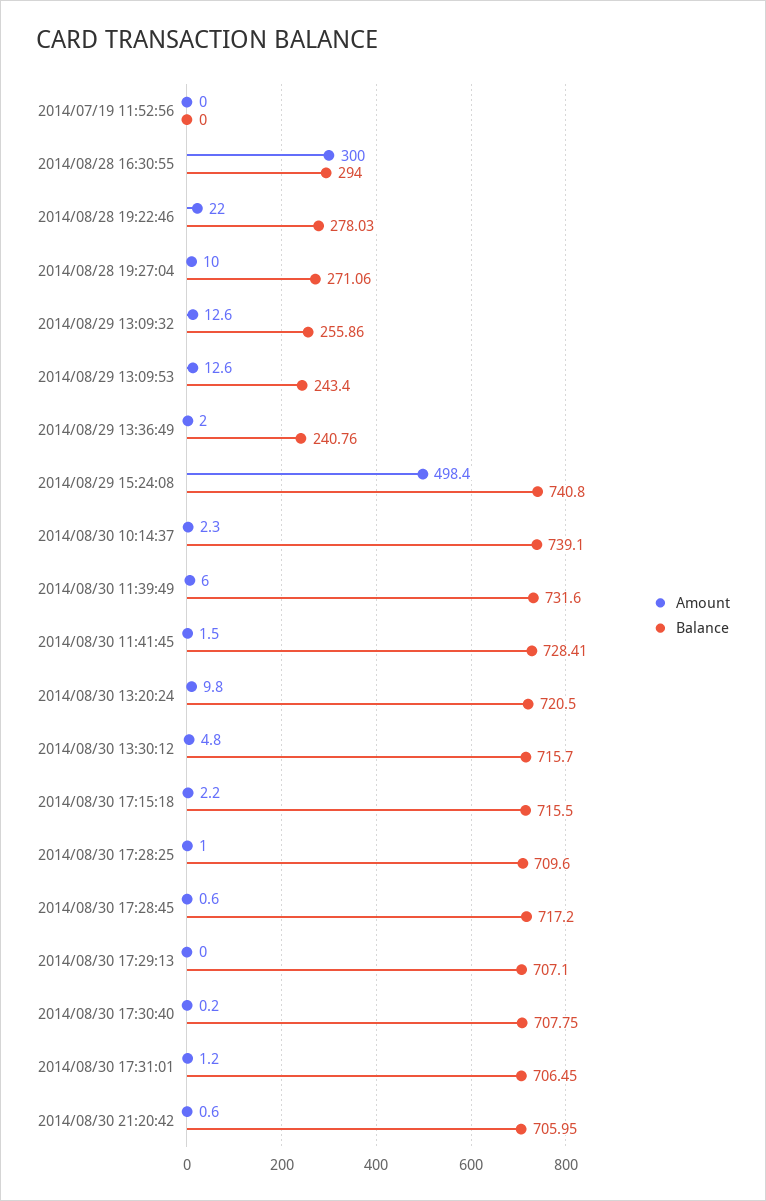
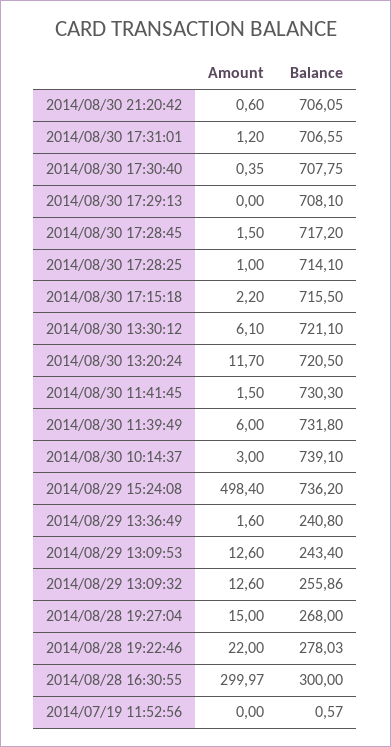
  {
    "Amount": {
      "2014/07/19 11:52:56": 0,
-     "2014/08/28 16:30:55": 300,
+     "2014/08/28 16:30:55": 299.97,
      "2014/08/28 19:22:46": 22,
-     "2014/08/28 19:27:04": 10,
+     "2014/08/28 19:27:04": 15,
      "2014/08/29 13:09:32": 12.6,
      "2014/08/29 13:09:53": 12.6,
-     "2014/08/29 13:36:49": 2,
+     "2014/08/29 13:36:49": 1.6,
      "2014/08/29 15:24:08": 498.4,
-     "2014/08/30 10:14:37": 2.3,
+     "2014/08/30 10:14:37": 3,
      "2014/08/30 11:39:49": 6,
      "2014/08/30 11:41:45": 1.5,
-     "2014/08/30 13:20:24": 9.8,
+     "2014/08/30 13:20:24": 11.7,
-     "2014/08/30 13:30:12": 4.8,
+     "2014/08/30 13:30:12": 6.1,
      "2014/08/30 17:15:18": 2.2,
      "2014/08/30 17:28:25": 1,
-     "2014/08/30 17:28:45": 0.6,
+     "2014/08/30 17:28:45": 1.5,
      "2014/08/30 17:29:13": 0,
-     "2014/08/30 17:30:40": 0.2,
+     "2014/08/30 17:30:40": 0.35,
      "2014/08/30 17:31:01": 1.2,
      "2014/08/30 21:20:42": 0.6
    },
    "Balance": {
-     "2014/07/19 11:52:56": 0,
+     "2014/07/19 11:52:56": 0.57,
-     "2014/08/28 16:30:55": 294,
+     "2014/08/28 16:30:55": 300,
      "2014/08/28 19:22:46": 278.03,
-     "2014/08/28 19:27:04": 271.06,
+     "2014/08/28 19:27:04": 268,
      "2014/08/29 13:09:32": 255.86,
      "2014/08/29 13:09:53": 243.4,
-     "2014/08/29 13:36:49": 240.76,
+     "2014/08/29 13:36:49": 240.8,
-     "2014/08/29 15:24:08": 740.8,
+     "2014/08/29 15:24:08": 736.2,
      "2014/08/30 10:14:37": 739.1,
-     "2014/08/30 11:39:49": 731.6,
+     "2014/08/30 11:39:49": 731.8,
-     "2014/08/30 11:41:45": 728.41,
+     "2014/08/30 11:41:45": 730.3,
      "2014/08/30 13:20:24": 720.5,
-     "2014/08/30 13:30:12": 715.7,
+     "2014/08/30 13:30:12": 721.1,
      "2014/08/30 17:15:18": 715.5,
-     "2014/08/30 17:28:25": 709.6,
+     "2014/08/30 17:28:25": 714.1,
      "2014/08/30 17:28:45": 717.2,
-     "2014/08/30 17:29:13": 707.1,
+     "2014/08/30 17:29:13": 708.1,
      "2014/08/30 17:30:40": 707.75,
-     "2014/08/30 17:31:01": 706.45,
+     "2014/08/30 17:31:01": 706.55,
-     "2014/08/30 21:20:42": 705.95
+     "2014/08/30 21:20:42": 706.05
    }
  }

